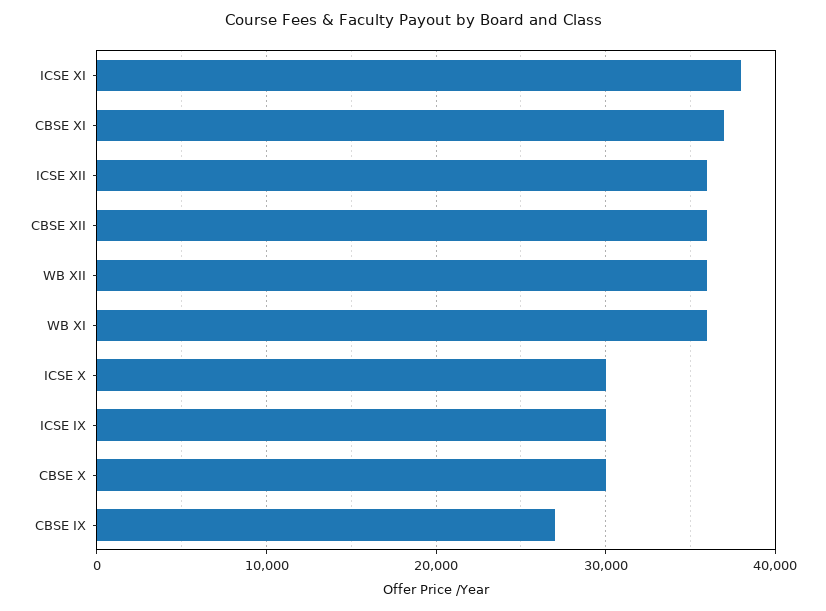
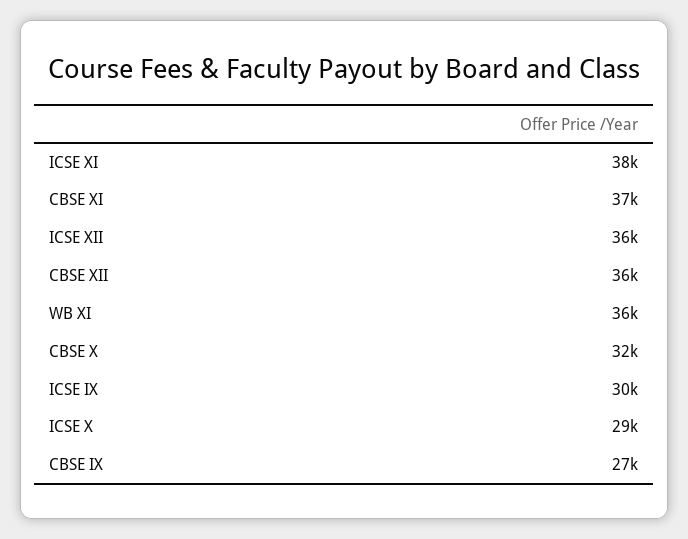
  {
    "ICSE XI": 38000,
    "CBSE XI": 37000,
    "ICSE XII": 36000,
    "CBSE XII": 36000,
-   "WB XII": 36000,
    "WB XI": 36000,
-   "ICSE X": 30000,
+   "ICSE X": 29000,
    "ICSE IX": 30000,
-   "CBSE X": 30000,
+   "CBSE X": 32000,
    "CBSE IX": 27000
  }

